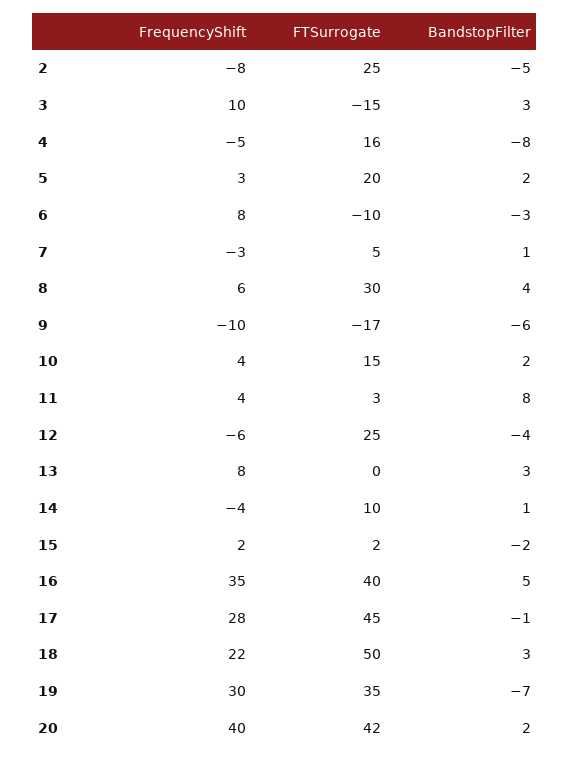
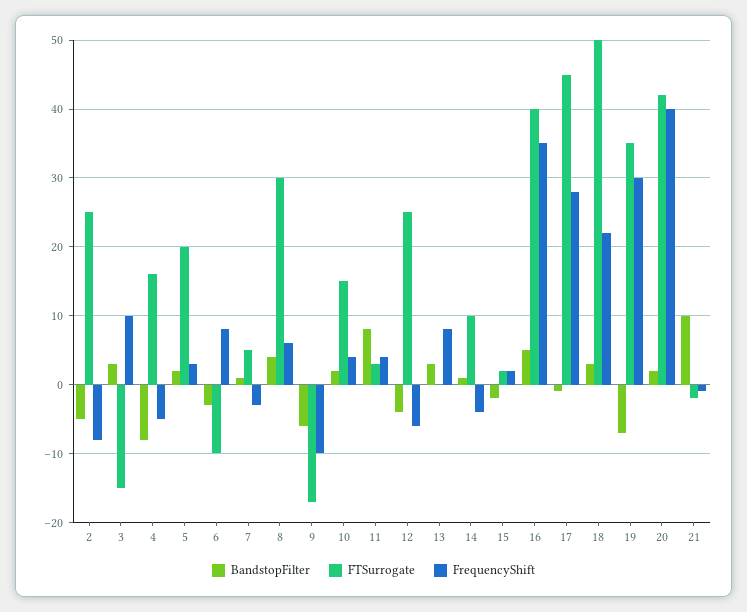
  {
    "FrequencyShift": {
      "2": -8,
      "3": 10,
      "4": -5,
      "5": 3,
      "6": 8,
      "7": -3,
      "8": 6,
      "9": -10,
      "10": 4,
      "11": 4,
      "12": -6,
      "13": 8,
      "14": -4,
      "15": 2,
      "16": 35,
      "17": 28,
      "18": 22,
      "19": 30,
-     "20": 40
+     "20": 40,
+     "21": -1
    },
    "FTSurrogate": {
      "2": 25,
      "3": -15,
      "4": 16,
      "5": 20,
      "6": -10,
      "7": 5,
      "8": 30,
      "9": -17,
      "10": 15,
      "11": 3,
      "12": 25,
      "13": 0,
      "14": 10,
      "15": 2,
      "16": 40,
      "17": 45,
      "18": 50,
      "19": 35,
-     "20": 42
+     "20": 42,
+     "21": -2
    },
    "BandstopFilter": {
      "2": -5,
      "3": 3,
      "4": -8,
      "5": 2,
      "6": -3,
      "7": 1,
      "8": 4,
      "9": -6,
      "10": 2,
      "11": 8,
      "12": -4,
      "13": 3,
      "14": 1,
      "15": -2,
      "16": 5,
      "17": -1,
      "18": 3,
      "19": -7,
-     "20": 2
+     "20": 2,
+     "21": 10
    }
  }

